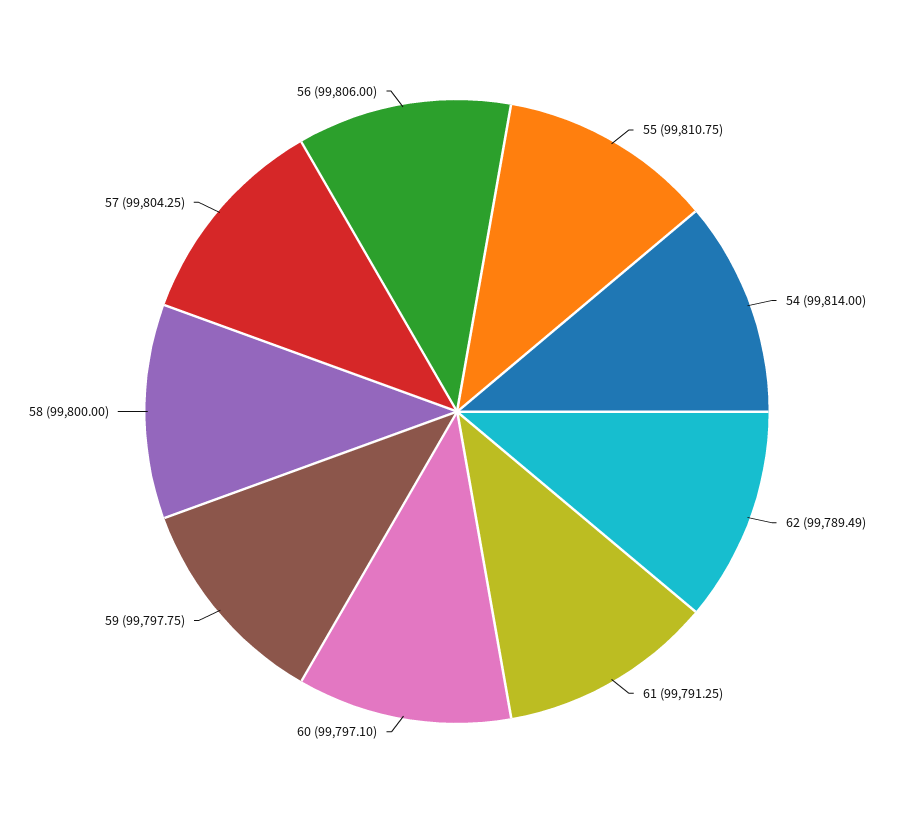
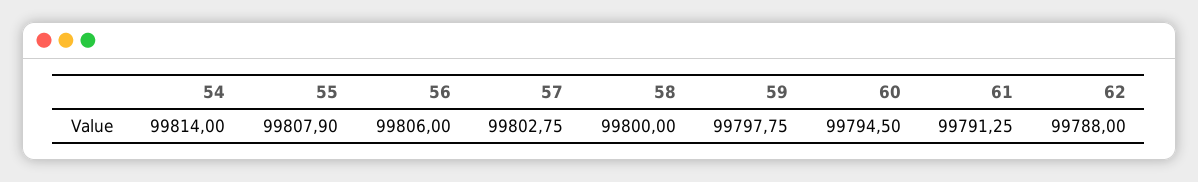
  {
-   "55": 99810.75,
+   "55": 99807.9,
    "54": 99814,
-   "62": 99789.49,
+   "62": 99788,
    "61": 99791.25,
-   "60": 99797.1,
+   "60": 99794.5,
    "59": 99797.75,
    "58": 99800,
-   "57": 99804.25,
+   "57": 99802.75,
    "56": 99806
  }

